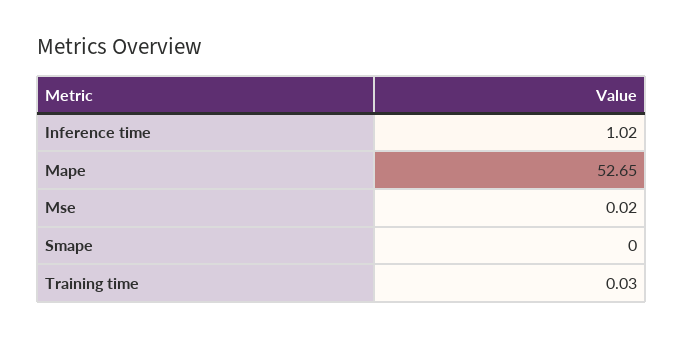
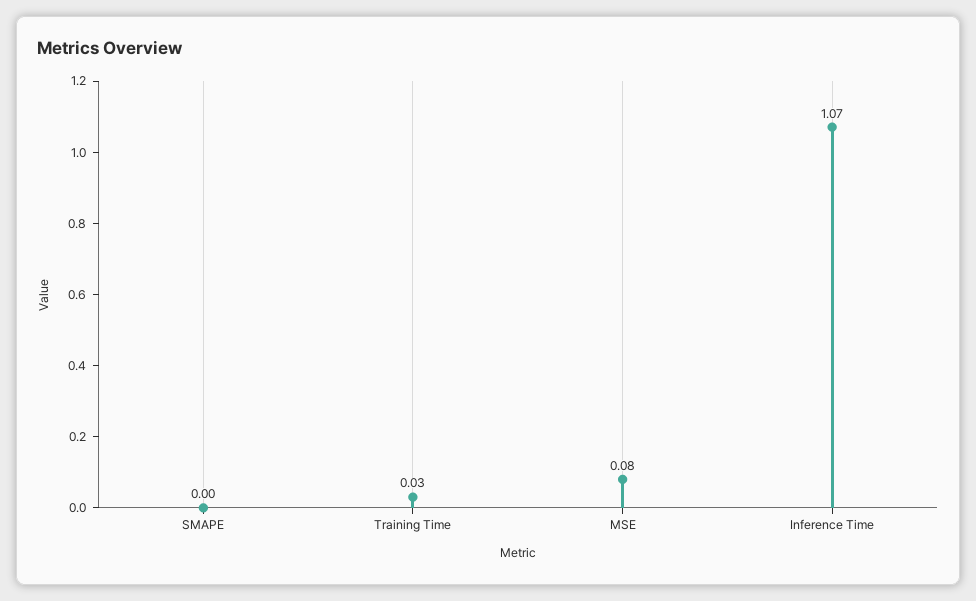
  {
-   "Inference time": 1.02,
+   "Inference time": 1.07,
-   "Mape": 52.65,
-   "Mse": 0.02,
+   "Mse": 0.08,
    "Smape": 0,
    "Training time": 0.03
  }

